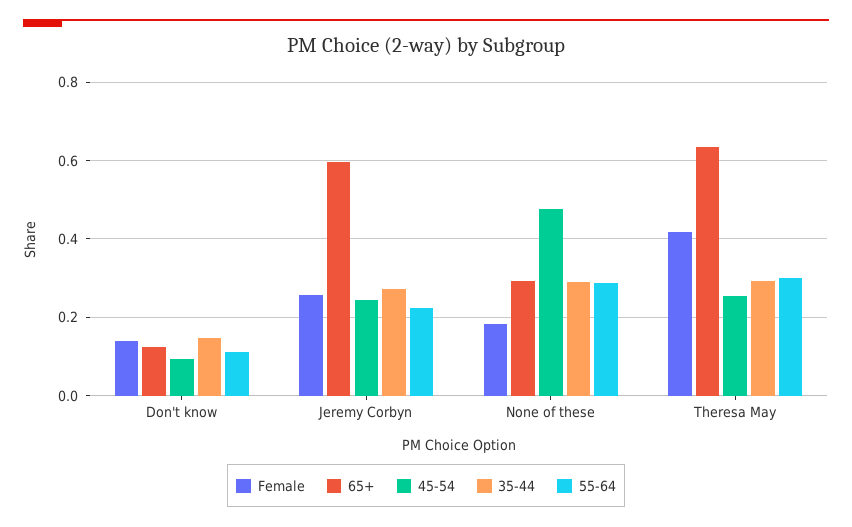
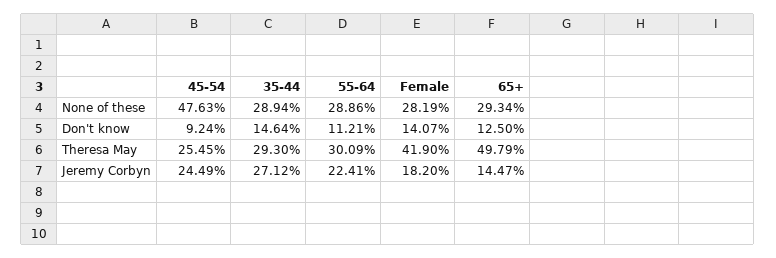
  {
    "Female": {
      "Don't know": 0.1407,
-     "Jeremy Corbyn": 0.26,
+     "Jeremy Corbyn": 0.182,
-     "None of these": 0.18,
+     "None of these": 0.2819,
      "Theresa May": 0.419
    },
    "65+": {
      "Don't know": 0.125,
-     "Jeremy Corbyn": 0.6,
+     "Jeremy Corbyn": 0.1447,
      "None of these": 0.2934,
-     "Theresa May": 0.64
+     "Theresa May": 0.4979
    },
    "45-54": {
      "Don't know": 0.0924,
      "Jeremy Corbyn": 0.2449,
      "None of these": 0.4763,
      "Theresa May": 0.2545
    },
    "35-44": {
      "Don't know": 0.1464,
      "Jeremy Corbyn": 0.2712,
      "None of these": 0.2894,
      "Theresa May": 0.293
    },
    "55-64": {
      "Don't know": 0.1121,
      "Jeremy Corbyn": 0.2241,
      "None of these": 0.2886,
      "Theresa May": 0.3009
    }
  }

